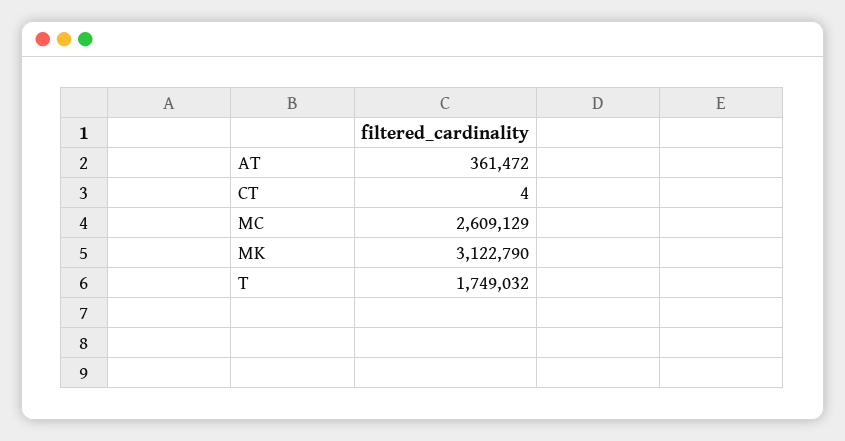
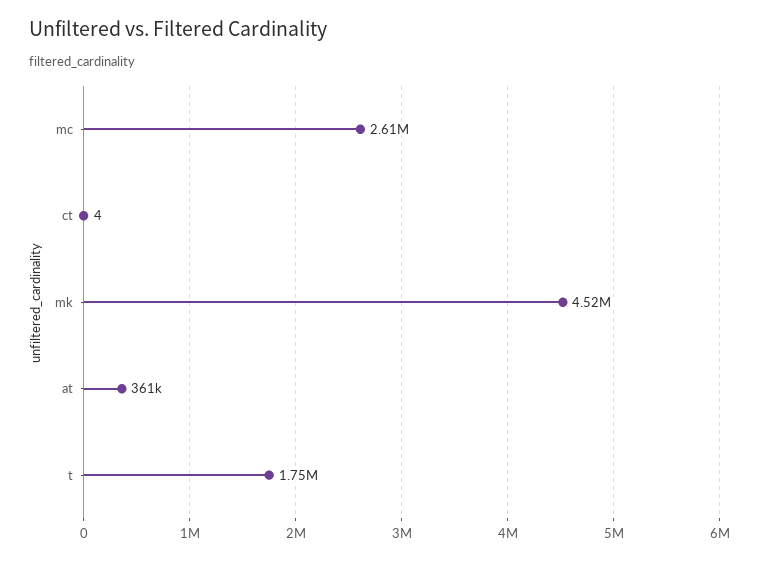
  {
    "AT": 361472,
    "CT": 4,
    "MC": 2609129,
-   "MK": 3122790,
+   "MK": 4520000,
    "T": 1749032
  }

